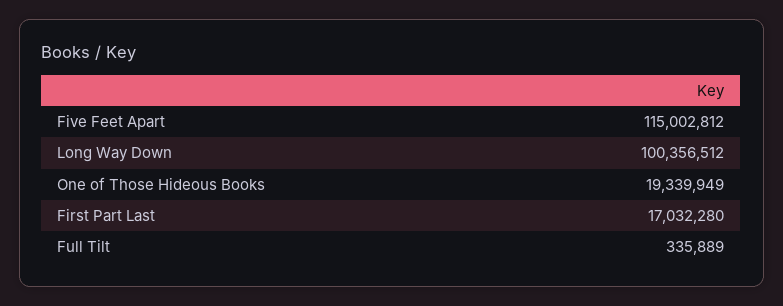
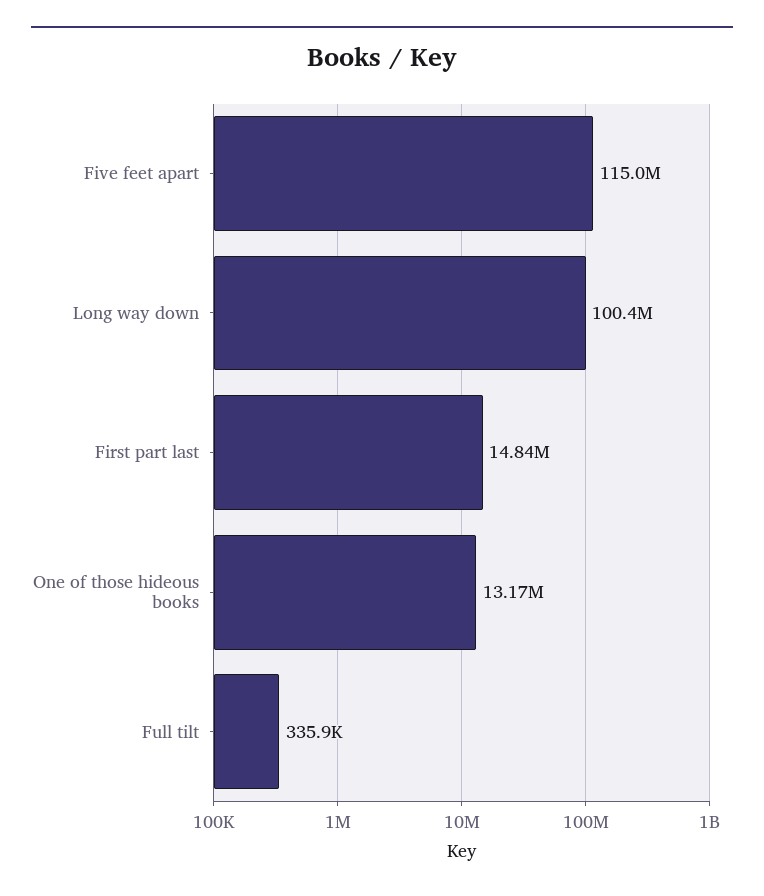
  {
    "Five Feet Apart": 115002812,
    "Long Way Down": 100356512,
-   "One of Those Hideous Books": 19339949,
+   "One of Those Hideous Books": 13170000,
-   "First Part Last": 17032280,
+   "First Part Last": 14840000,
    "Full Tilt": 335889
  }

